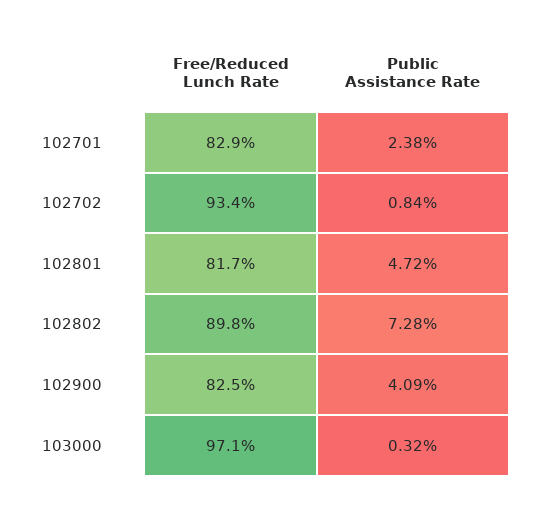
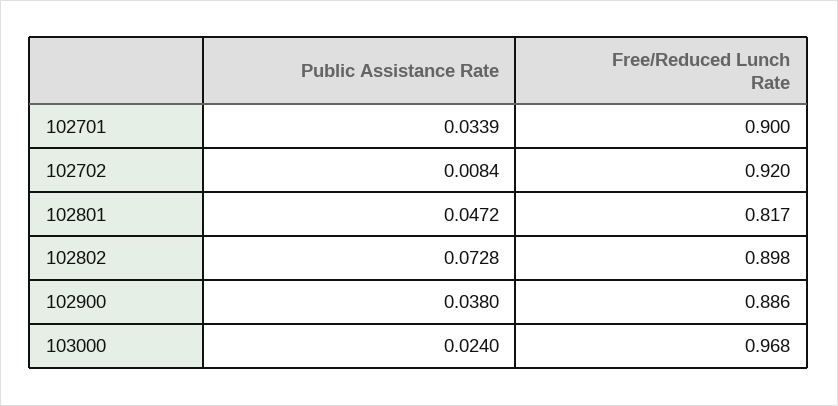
  {
    "Free/Reduced Lunch Rate": {
-     "102701": 0.829,
+     "102701": 0.9,
-     "102702": 0.934,
+     "102702": 0.92,
      "102801": 0.817,
      "102802": 0.898,
-     "102900": 0.825,
+     "102900": 0.886,
-     "103000": 0.971
+     "103000": 0.968
    },
    "Public Assistance Rate": {
-     "102701": 0.0238,
+     "102701": 0.0339,
      "102702": 0.0084,
      "102801": 0.0472,
      "102802": 0.0728,
-     "102900": 0.0409,
+     "102900": 0.038,
-     "103000": 0.0032
+     "103000": 0.024
    }
  }

